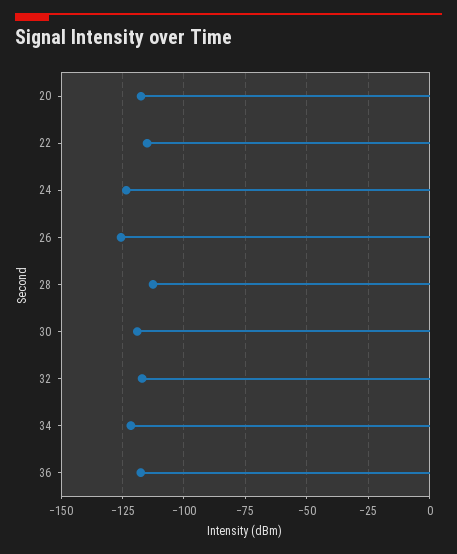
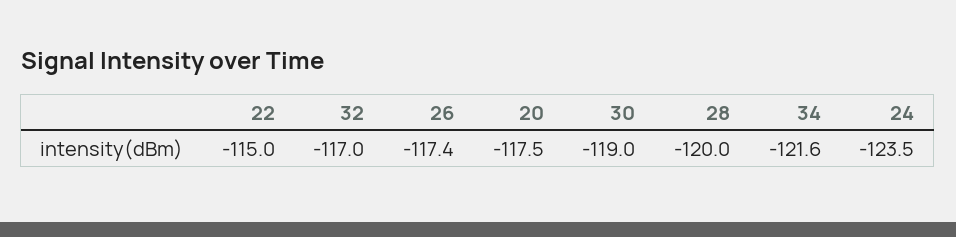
  {
    "20": -117.5,
    "22": -115,
    "24": -123.5,
-   "26": -125,
+   "26": -117.4,
-   "28": -112.5,
+   "28": -120,
    "30": -119,
    "32": -117,
-   "34": -121.6,
+   "34": -121.6
-   "36": -117.5
  }

